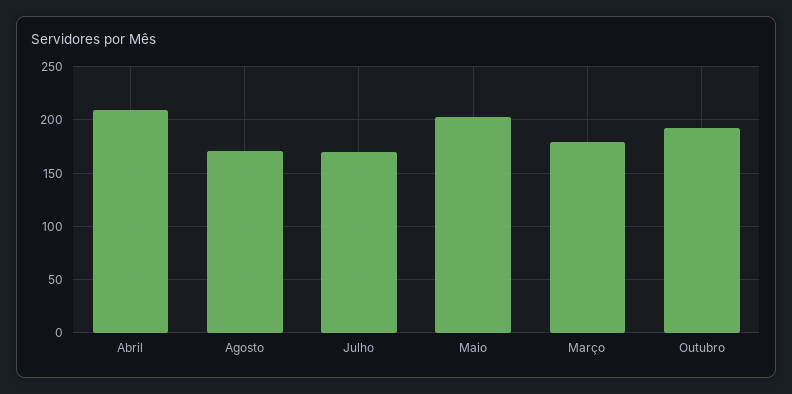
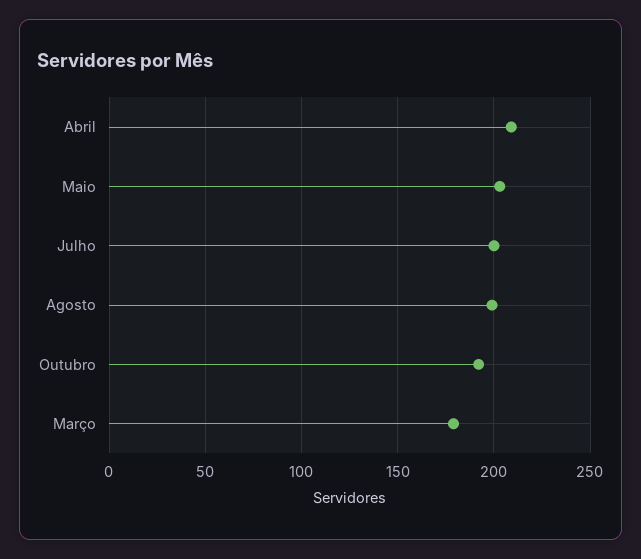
  {
    "Abril": 210,
-   "Agosto": 170,
+   "Agosto": 200,
-   "Julho": 170,
+   "Julho": 200,
    "Maio": 205,
    "Março": 180,
    "Outubro": 190
  }

